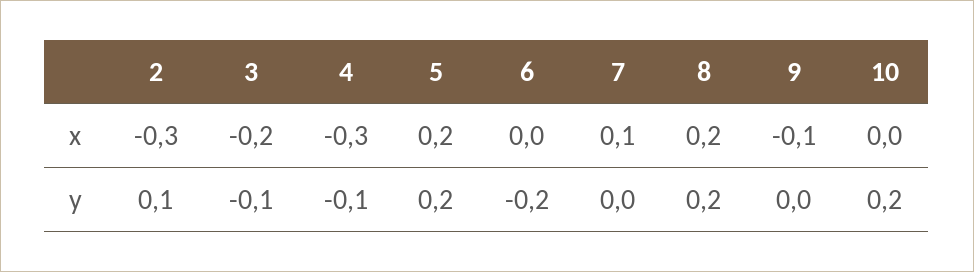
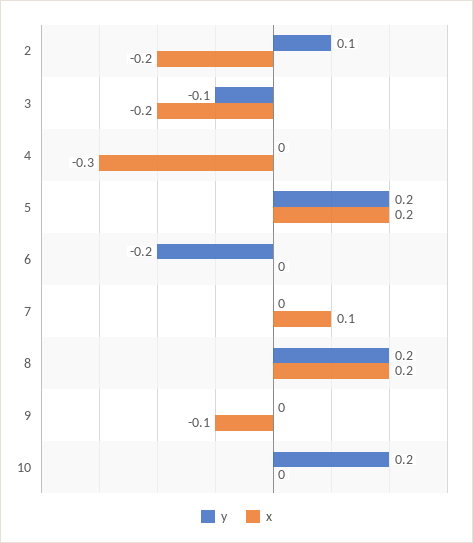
  {
    "x": {
-     "2": -0.3,
+     "2": -0.2,
      "3": -0.2,
      "4": -0.3,
      "5": 0.2,
      "6": 0,
      "7": 0.1,
      "8": 0.2,
      "9": -0.1,
      "10": 0
    },
    "y": {
      "2": 0.1,
      "3": -0.1,
-     "4": -0.1,
+     "4": 0,
      "5": 0.2,
      "6": -0.2,
      "7": 0,
      "8": 0.2,
      "9": 0,
      "10": 0.2
    }
  }

